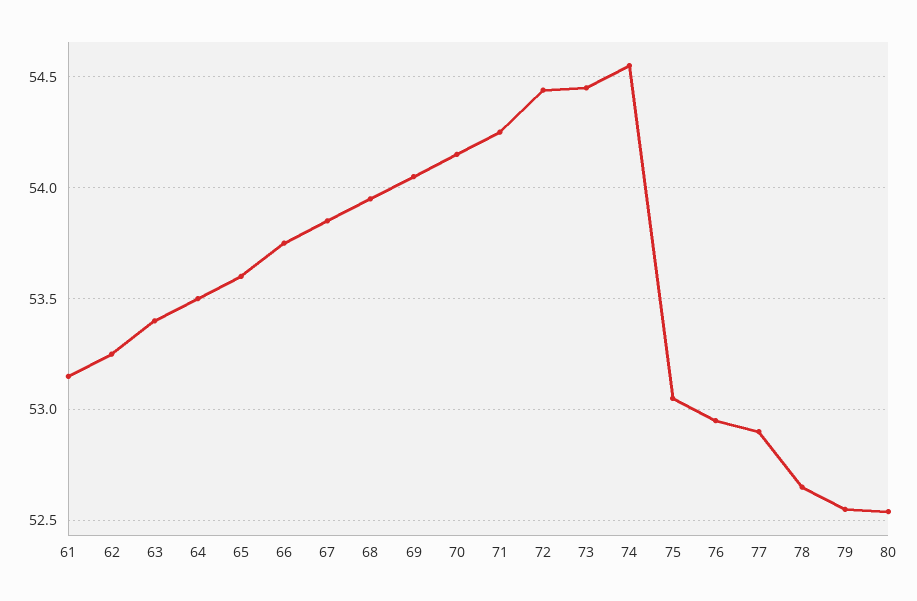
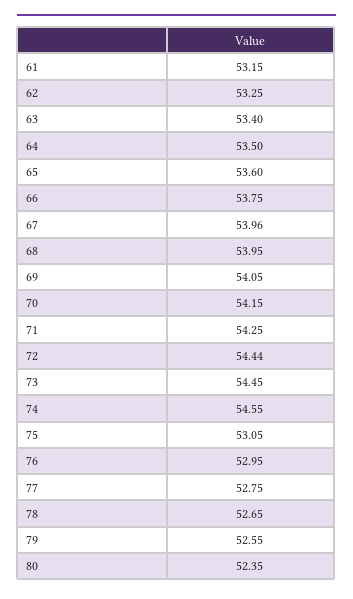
  {
    "61": 53.15,
    "62": 53.25,
    "63": 53.4,
    "64": 53.5,
    "65": 53.6,
    "66": 53.75,
-   "67": 53.85,
+   "67": 53.96,
    "68": 53.95,
    "69": 54.05,
    "70": 54.15,
    "71": 54.25,
    "72": 54.44,
    "73": 54.45,
    "74": 54.55,
    "75": 53.05,
    "76": 52.95,
-   "77": 52.9,
+   "77": 52.75,
    "78": 52.65,
    "79": 52.55,
-   "80": 52.55
+   "80": 52.35
  }

